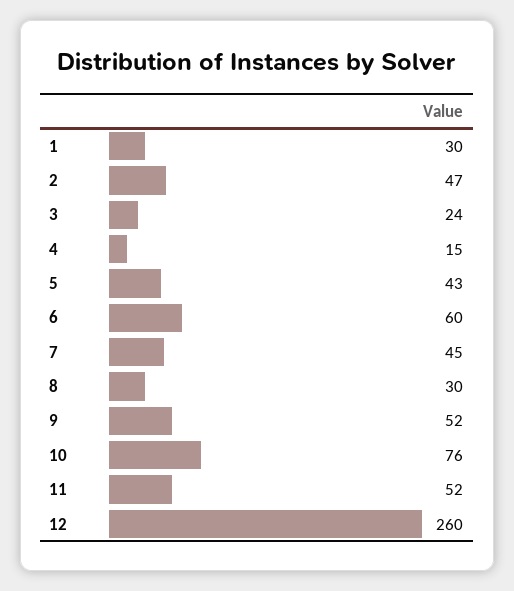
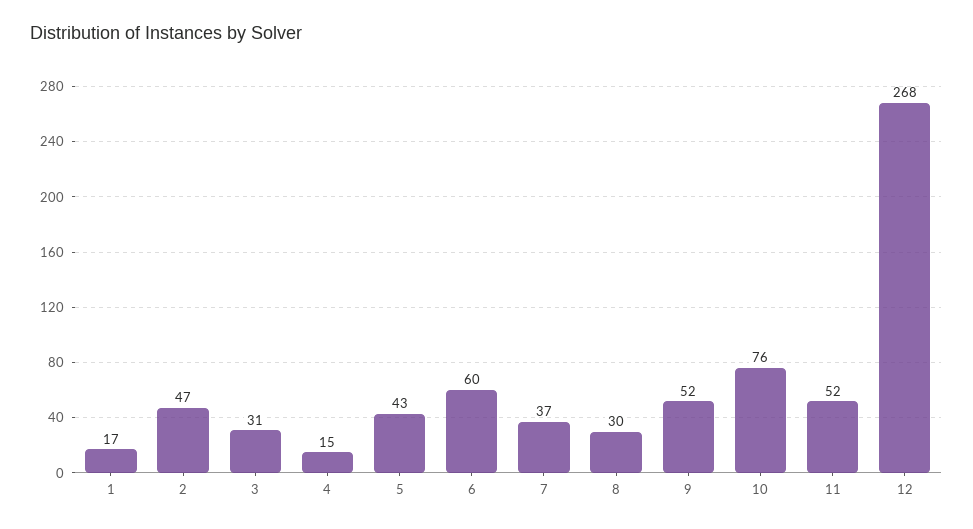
  {
-   "1": 30,
+   "1": 17,
    "2": 47,
-   "3": 24,
+   "3": 31,
    "4": 15,
    "5": 43,
    "6": 60,
-   "7": 45,
+   "7": 37,
    "8": 30,
    "9": 52,
    "10": 76,
    "11": 52,
-   "12": 260
+   "12": 268
  }

